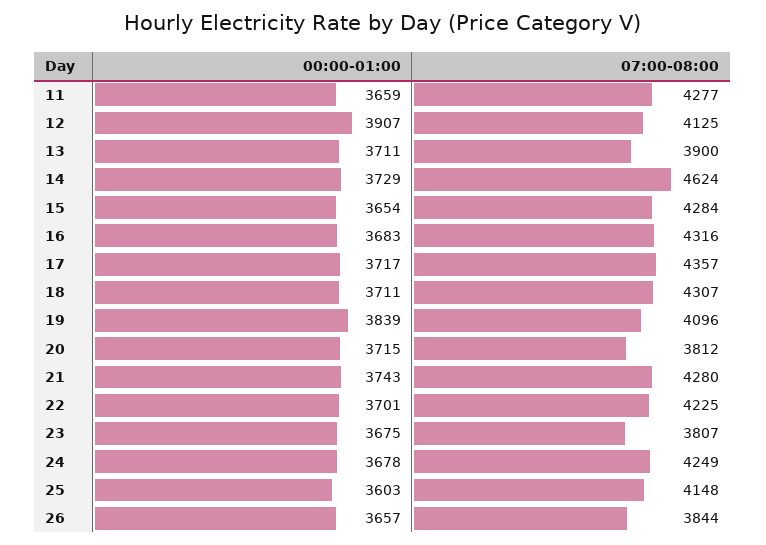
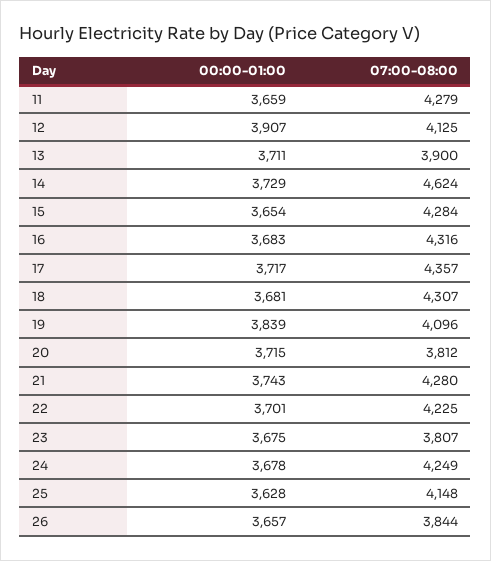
  {
    "00:00-01:00": {
      "11": 3659,
      "12": 3907,
      "13": 3711,
      "14": 3729,
      "15": 3654,
      "16": 3683,
      "17": 3717,
-     "18": 3711,
+     "18": 3681,
      "19": 3839,
      "20": 3715,
      "21": 3743,
      "22": 3701,
      "23": 3675,
      "24": 3678,
-     "25": 3603,
+     "25": 3628,
      "26": 3657
    },
    "07:00-08:00": {
-     "11": 4277,
+     "11": 4279,
      "12": 4125,
      "13": 3900,
      "14": 4624,
      "15": 4284,
      "16": 4316,
      "17": 4357,
      "18": 4307,
      "19": 4096,
      "20": 3812,
      "21": 4280,
      "22": 4225,
      "23": 3807,
      "24": 4249,
      "25": 4148,
      "26": 3844
    }
  }

